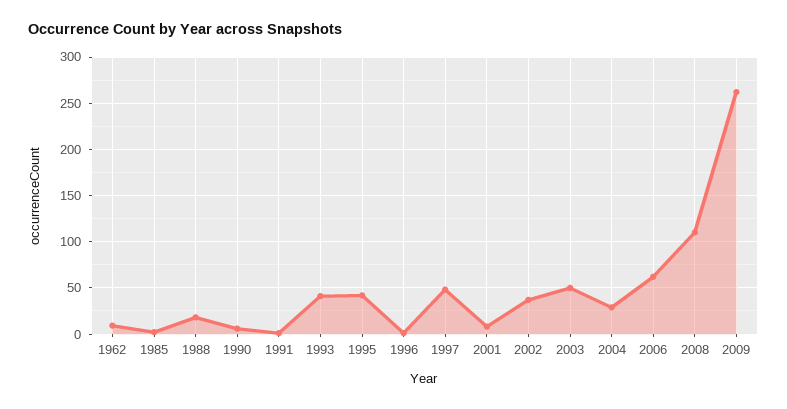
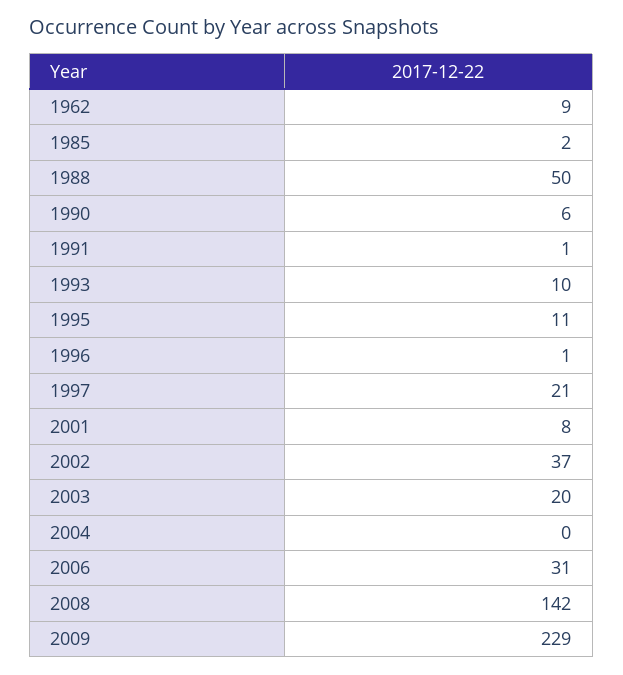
  {
    "1962": 9,
    "1985": 2,
-   "1988": 20,
+   "1988": 50,
    "1990": 6,
    "1991": 1,
-   "1993": 40,
+   "1993": 10,
-   "1995": 40,
+   "1995": 11,
    "1996": 1,
-   "1997": 50,
+   "1997": 21,
    "2001": 8,
    "2002": 37,
-   "2003": 50,
+   "2003": 20,
-   "2004": 30,
+   "2004": 0,
-   "2006": 60,
+   "2006": 31,
-   "2008": 110,
+   "2008": 142,
-   "2009": 260
+   "2009": 229
  }

